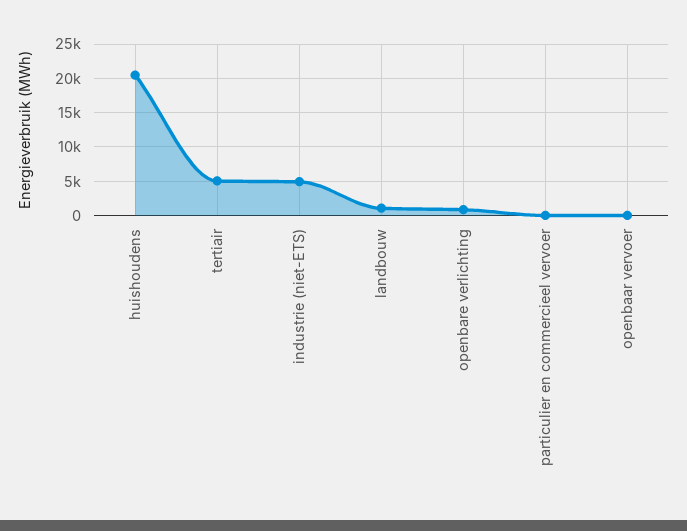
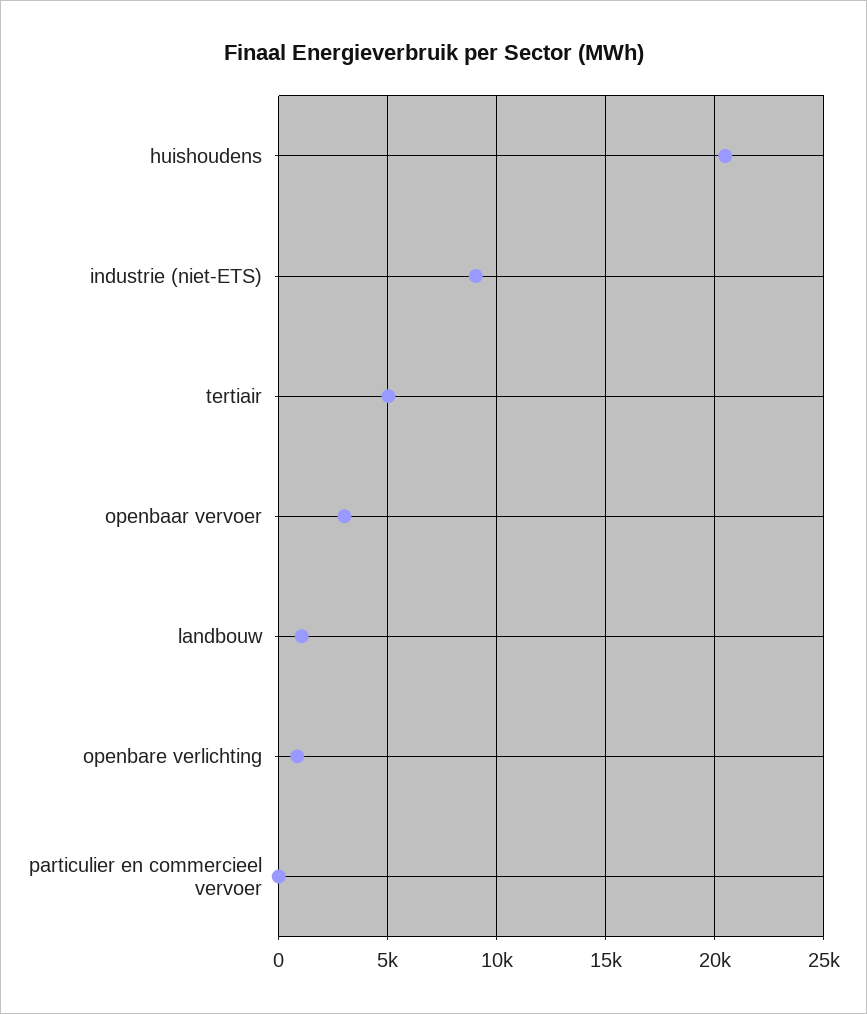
  {
    "huishoudens": 20500,
    "tertiair": 5000,
-   "industrie (niet-ETS)": 5000,
+   "industrie (niet-ETS)": 9000,
    "landbouw": 1000,
    "openbare verlichting": 1000,
    "particulier en commercieel vervoer": 0,
-   "openbaar vervoer": 0
+   "openbaar vervoer": 3000
  }

